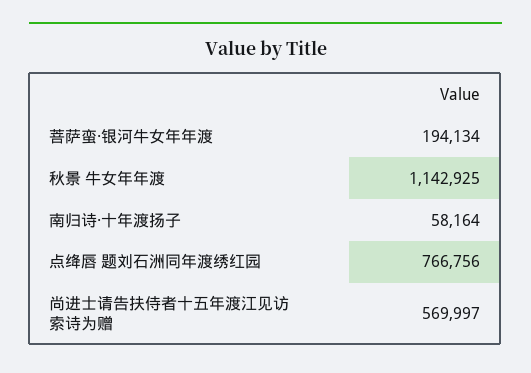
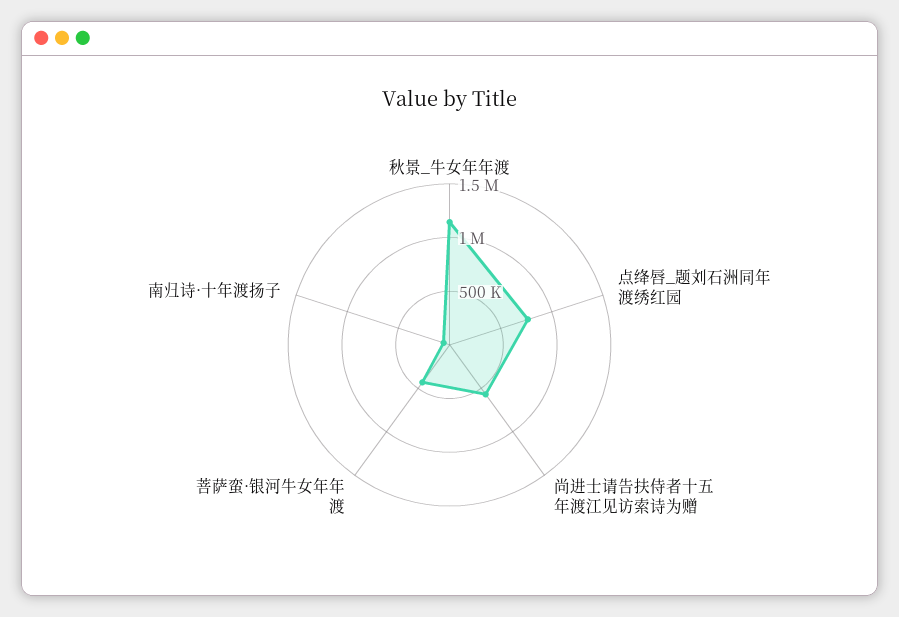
  {
-   "菩萨蛮·银河牛女年年渡": 194134,
+   "菩萨蛮·银河牛女年年渡": 400000,
    "秋景 牛女年年渡": 1142925,
    "南归诗·十年渡扬子": 58164,
    "点绛唇 题刘石洲同年渡绣红园": 766756,
    "尚进士请告扶侍者十五年渡江见访索诗为赠": 569997
  }

